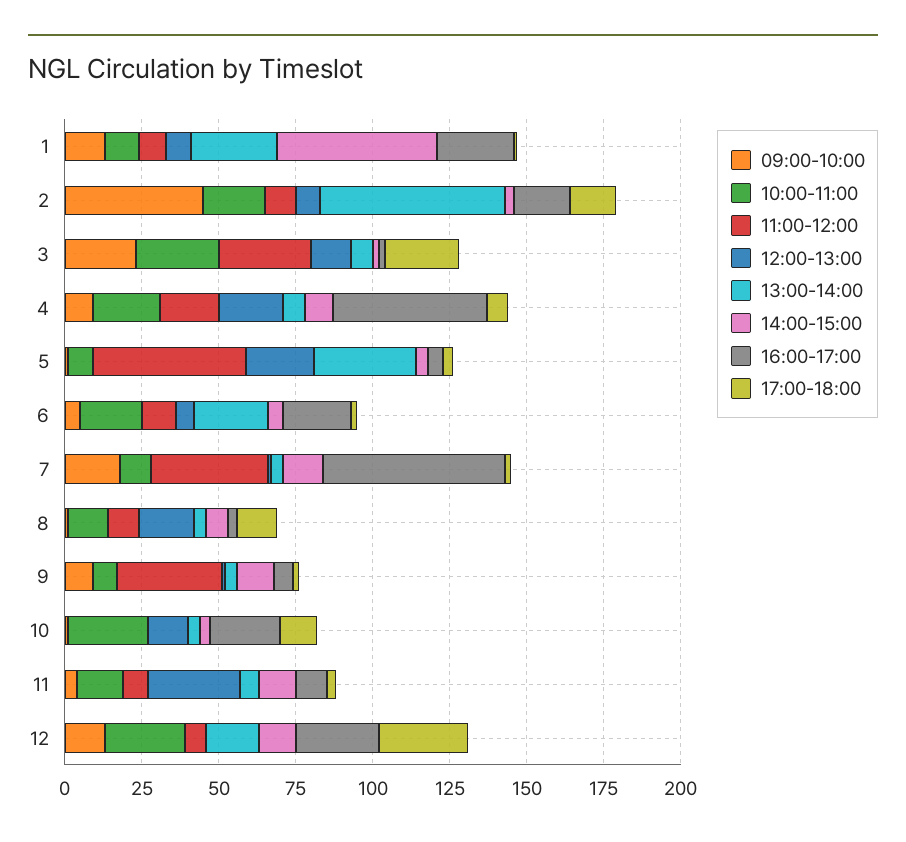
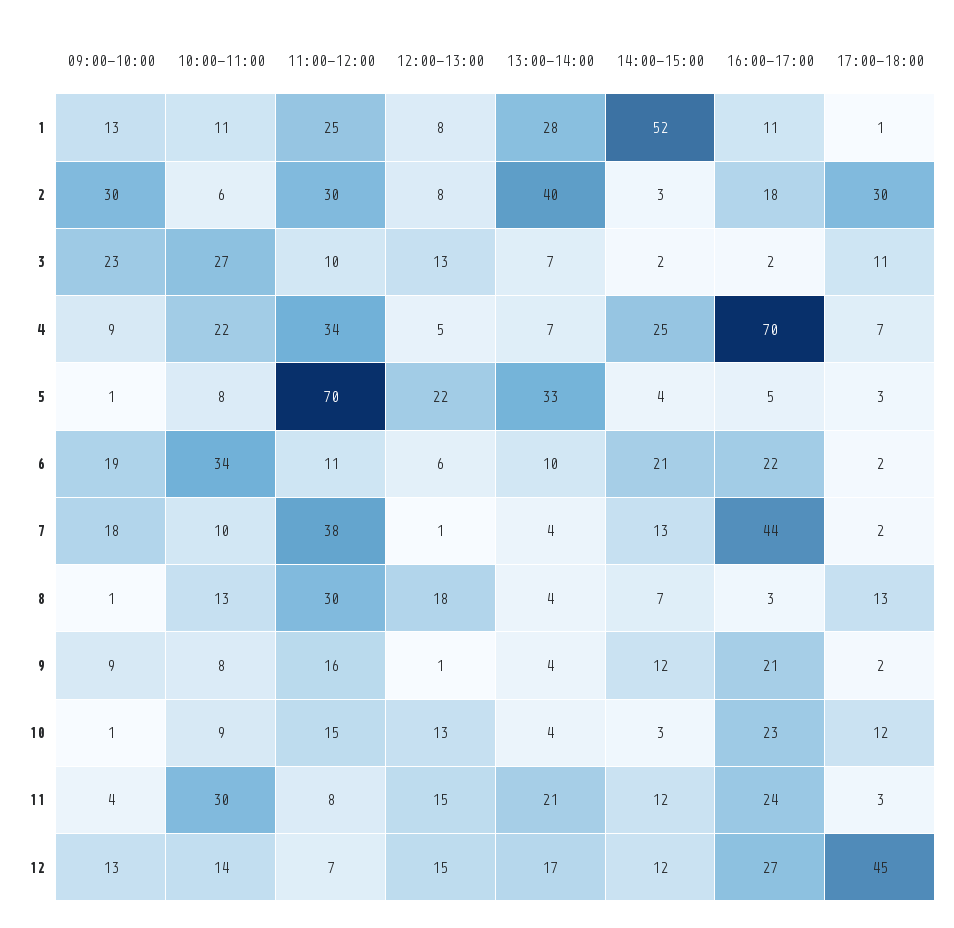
  {
    "09:00-10:00": {
      "1": 13,
-     "2": 45,
+     "2": 30,
      "3": 23,
      "4": 9,
      "5": 1,
-     "6": 5,
+     "6": 19,
      "7": 18,
      "8": 1,
      "9": 9,
      "10": 1,
      "11": 4,
      "12": 13
    },
    "10:00-11:00": {
      "1": 11,
-     "2": 20,
+     "2": 6,
      "3": 27,
      "4": 22,
      "5": 8,
-     "6": 20,
+     "6": 34,
      "7": 10,
      "8": 13,
      "9": 8,
-     "10": 25,
+     "10": 9,
-     "11": 15,
+     "11": 30,
-     "12": 25
+     "12": 14
    },
    "11:00-12:00": {
-     "1": 10,
+     "1": 25,
-     "2": 10,
+     "2": 30,
-     "3": 30,
+     "3": 10,
-     "4": 20,
+     "4": 34,
-     "5": 50,
+     "5": 70,
      "6": 11,
      "7": 38,
-     "8": 10,
+     "8": 30,
-     "9": 35,
+     "9": 16,
-     "10": 0,
+     "10": 15,
      "11": 8,
      "12": 7
    },
    "12:00-13:00": {
      "1": 8,
      "2": 8,
      "3": 13,
-     "4": 20,
+     "4": 5,
      "5": 22,
      "6": 6,
      "7": 1,
      "8": 18,
      "9": 1,
      "10": 13,
-     "11": 30,
+     "11": 15,
-     "12": 0
+     "12": 15
    },
    "13:00-14:00": {
      "1": 28,
-     "2": 60,
+     "2": 40,
      "3": 7,
      "4": 7,
      "5": 33,
-     "6": 25,
+     "6": 10,
      "7": 4,
      "8": 4,
      "9": 4,
      "10": 4,
-     "11": 5,
+     "11": 21,
      "12": 17
    },
    "14:00-15:00": {
      "1": 52,
      "2": 3,
      "3": 2,
-     "4": 10,
+     "4": 25,
      "5": 4,
-     "6": 5,
+     "6": 21,
      "7": 13,
      "8": 7,
      "9": 12,
      "10": 3,
      "11": 12,
      "12": 12
    },
    "16:00-17:00": {
-     "1": 25,
+     "1": 11,
      "2": 18,
      "3": 2,
-     "4": 50,
+     "4": 70,
      "5": 5,
      "6": 22,
-     "7": 60,
+     "7": 44,
      "8": 3,
-     "9": 5,
+     "9": 21,
      "10": 23,
-     "11": 10,
+     "11": 24,
      "12": 27
    },
    "17:00-18:00": {
      "1": 1,
-     "2": 15,
+     "2": 30,
-     "3": 25,
+     "3": 11,
      "4": 7,
      "5": 3,
      "6": 2,
      "7": 2,
      "8": 13,
      "9": 2,
      "10": 12,
      "11": 3,
-     "12": 30
+     "12": 45
    }
  }

